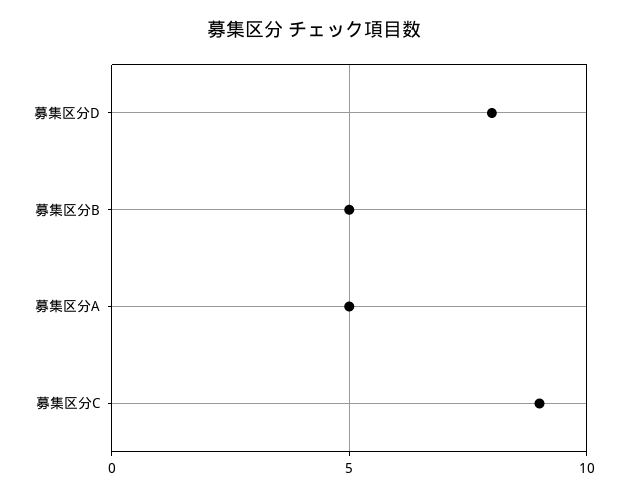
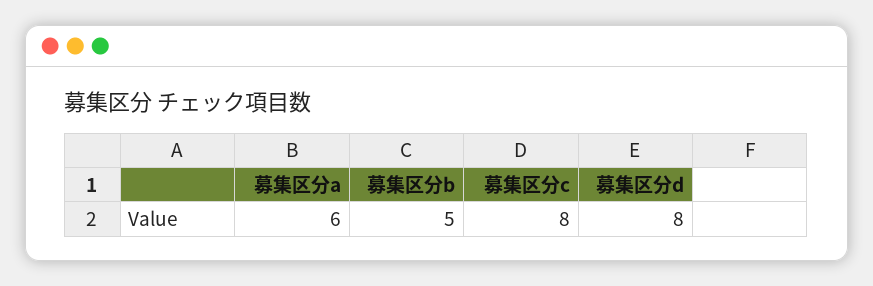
  {
    "募集区分D": 8,
    "募集区分B": 5,
-   "募集区分A": 5,
+   "募集区分A": 6,
-   "募集区分C": 9
+   "募集区分C": 8
  }

